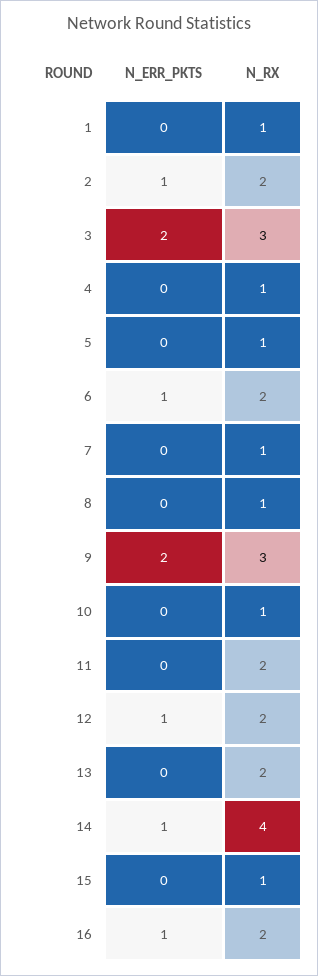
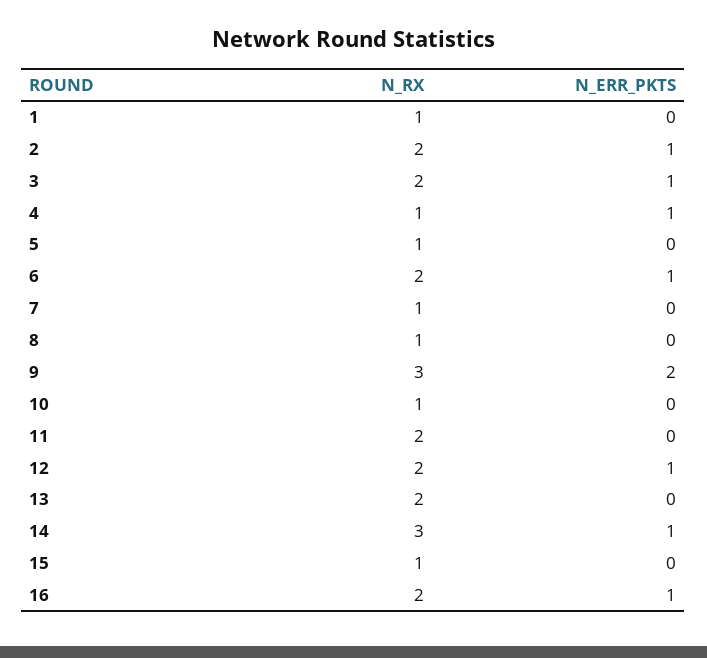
  {
    "N_ERR_PKTS": {
      "1": 0,
      "2": 1,
-     "3": 2,
+     "3": 1,
-     "4": 0,
+     "4": 1,
      "5": 0,
      "6": 1,
      "7": 0,
      "8": 0,
      "9": 2,
      "10": 0,
      "11": 0,
      "12": 1,
      "13": 0,
      "14": 1,
      "15": 0,
      "16": 1
    },
    "N_RX": {
      "1": 1,
      "2": 2,
-     "3": 3,
+     "3": 2,
      "4": 1,
      "5": 1,
      "6": 2,
      "7": 1,
      "8": 1,
      "9": 3,
      "10": 1,
      "11": 2,
      "12": 2,
      "13": 2,
-     "14": 4,
+     "14": 3,
      "15": 1,
      "16": 2
    }
  }

